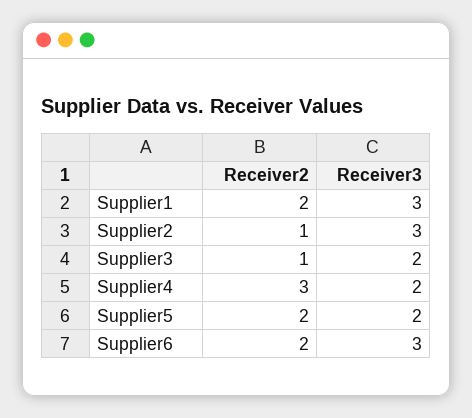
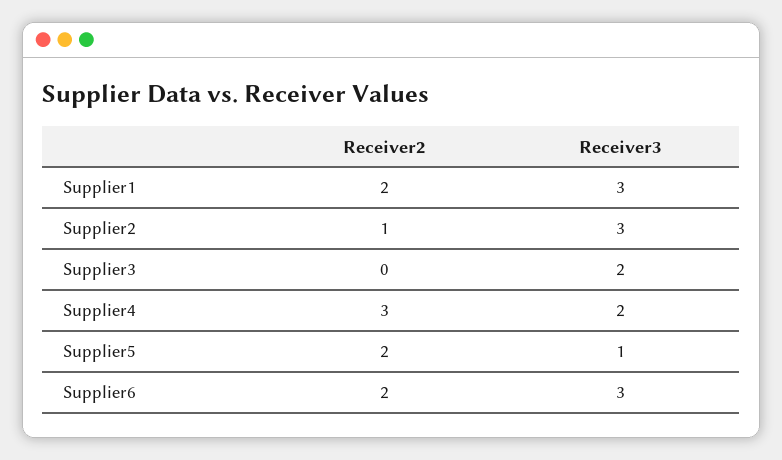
  {
    "Receiver2": {
      "Supplier1": 2,
      "Supplier2": 1,
-     "Supplier3": 1,
+     "Supplier3": 0,
      "Supplier4": 3,
      "Supplier5": 2,
      "Supplier6": 2
    },
    "Receiver3": {
      "Supplier1": 3,
      "Supplier2": 3,
      "Supplier3": 2,
      "Supplier4": 2,
-     "Supplier5": 2,
+     "Supplier5": 1,
      "Supplier6": 3
    }
  }

